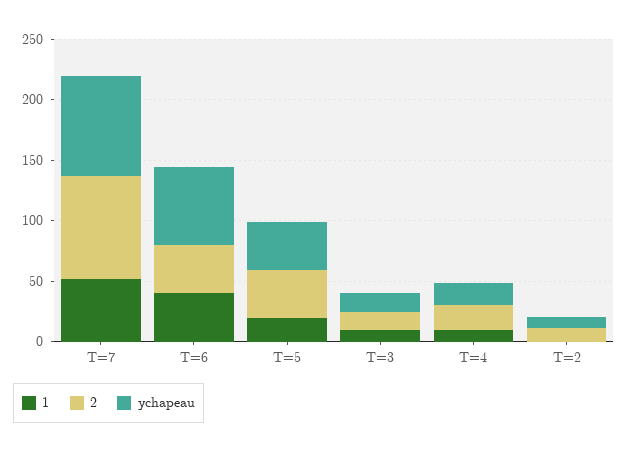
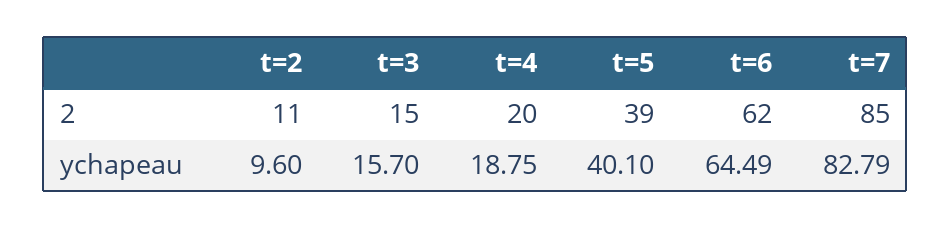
  {
-   "1": {
-     "T=7": 50,
-     "T=6": 40,
-     "T=5": 20,
-     "T=3": 10,
-     "T=4": 10,
-     "T=2": 0
-   },
    "2": {
      "T=7": 85,
-     "T=6": 40,
+     "T=6": 62,
      "T=5": 39,
      "T=3": 15,
      "T=4": 20,
      "T=2": 11
    },
    "ychapeau": {
      "T=7": 82.79,
      "T=6": 64.49,
      "T=5": 40.1,
      "T=3": 15.7,
      "T=4": 18.75,
      "T=2": 9.6
    }
  }

